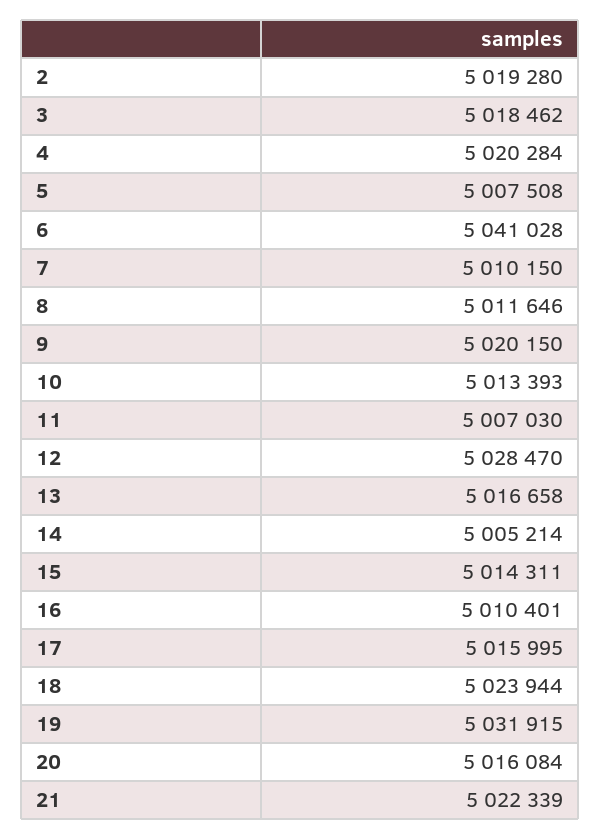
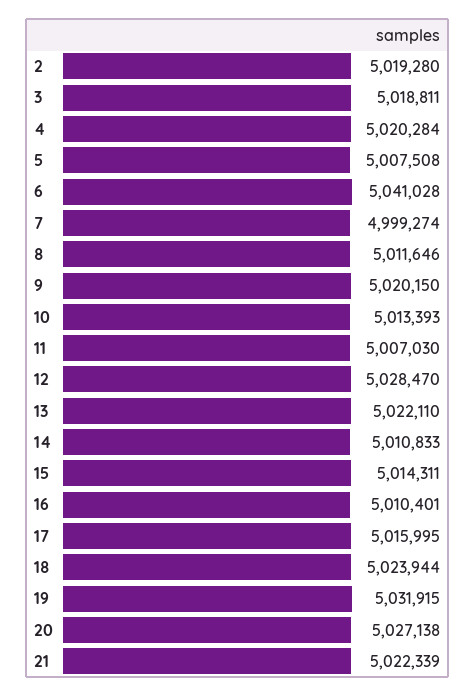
  {
    "2": 5019280,
-   "3": 5018462,
+   "3": 5018811,
    "4": 5020284,
    "5": 5007508,
    "6": 5041028,
-   "7": 5010150,
+   "7": 4999274,
    "8": 5011646,
    "9": 5020150,
    "10": 5013393,
    "11": 5007030,
    "12": 5028470,
-   "13": 5016658,
+   "13": 5022110,
-   "14": 5005214,
+   "14": 5010833,
    "15": 5014311,
    "16": 5010401,
    "17": 5015995,
    "18": 5023944,
    "19": 5031915,
-   "20": 5016084,
+   "20": 5027138,
    "21": 5022339
  }

